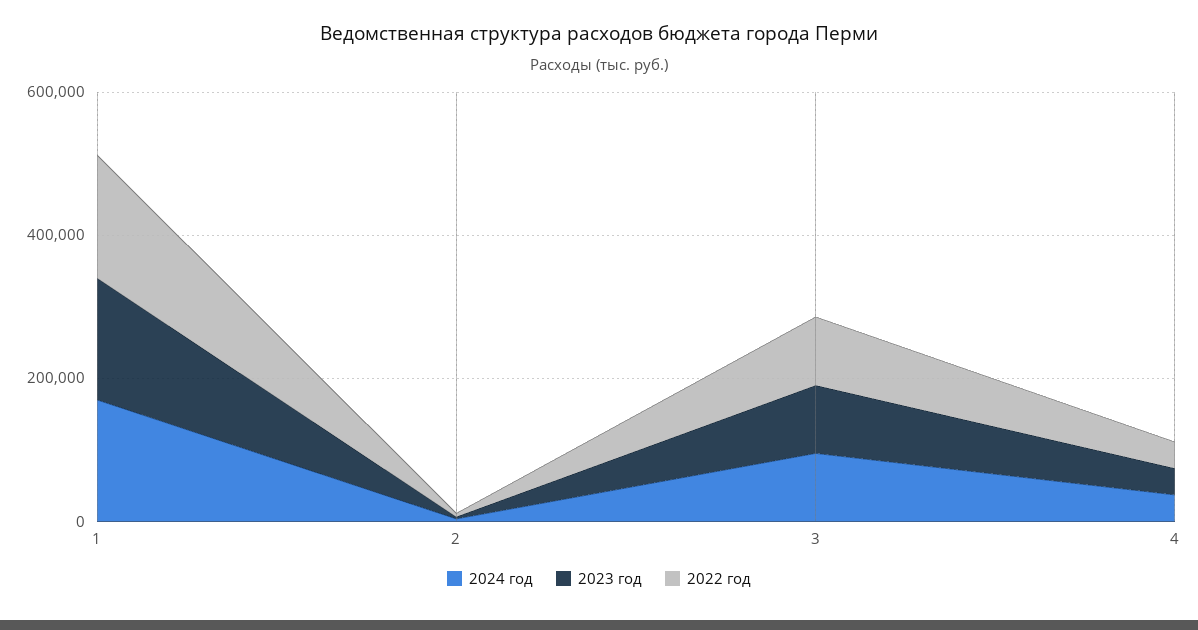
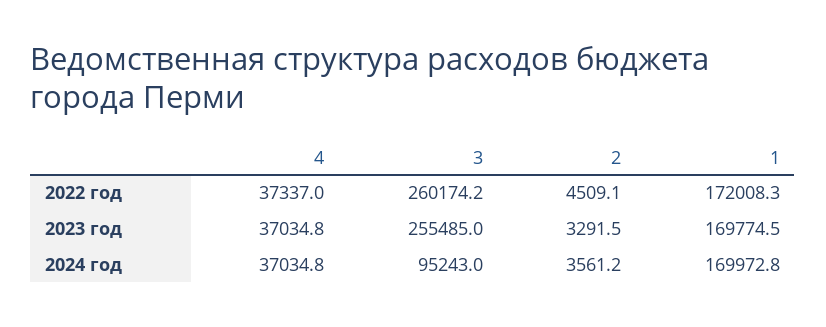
  {
    "2024 год": {
      "1": 169972.8,
      "2": 3561.2,
      "3": 95243,
      "4": 37034.8
    },
    "2023 год": {
      "1": 169774.5,
      "2": 3291.5,
-     "3": 100000,
+     "3": 255485,
      "4": 37034.8
    },
    "2022 год": {
      "1": 172008.3,
      "2": 4509.1,
-     "3": 100000,
+     "3": 260174.2,
      "4": 37337
    }
  }

